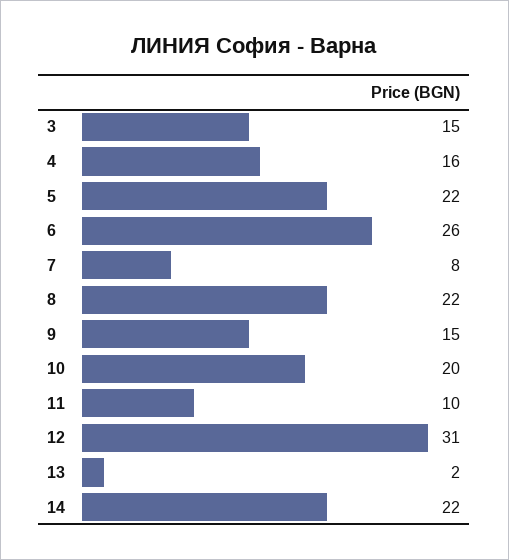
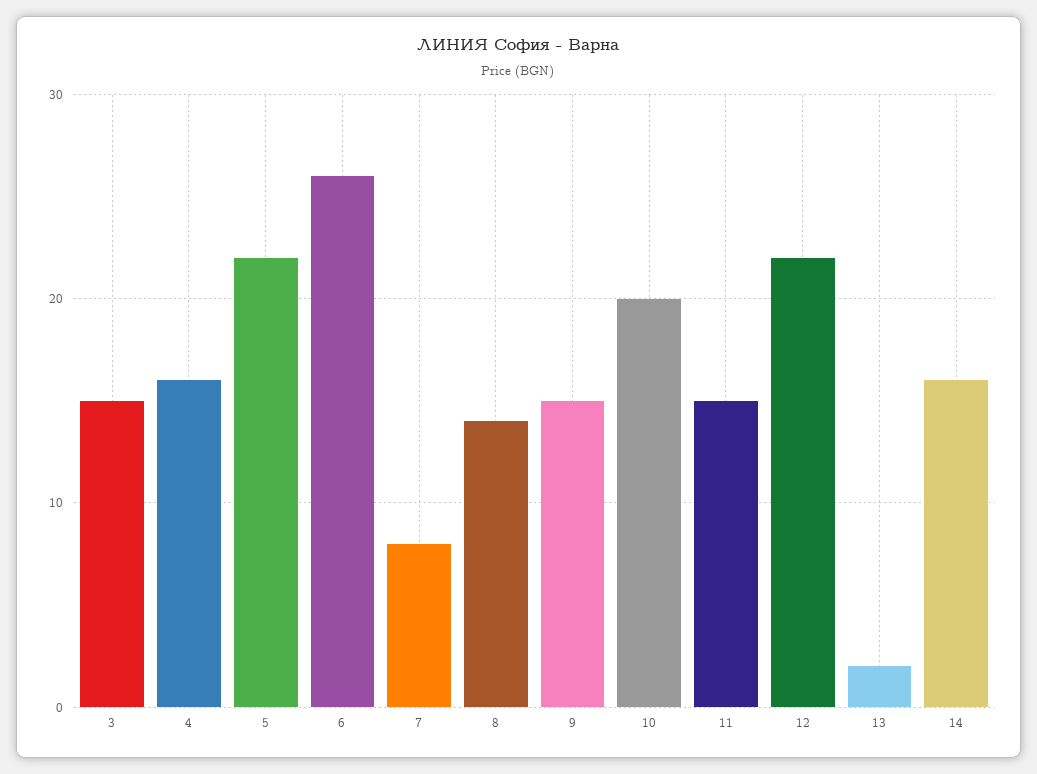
  {
    "3": 15,
    "4": 16,
    "5": 22,
    "6": 26,
    "7": 8,
-   "8": 22,
+   "8": 14,
    "9": 15,
    "10": 20,
-   "11": 10,
+   "11": 15,
-   "12": 31,
+   "12": 22,
    "13": 2,
-   "14": 22
+   "14": 16
  }

